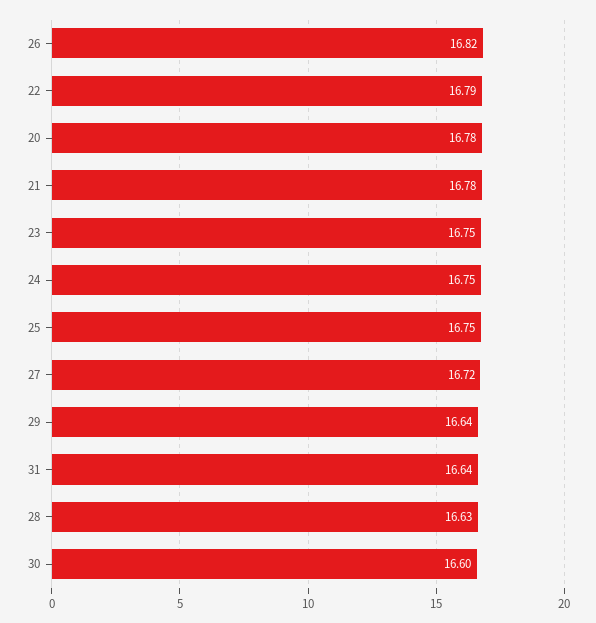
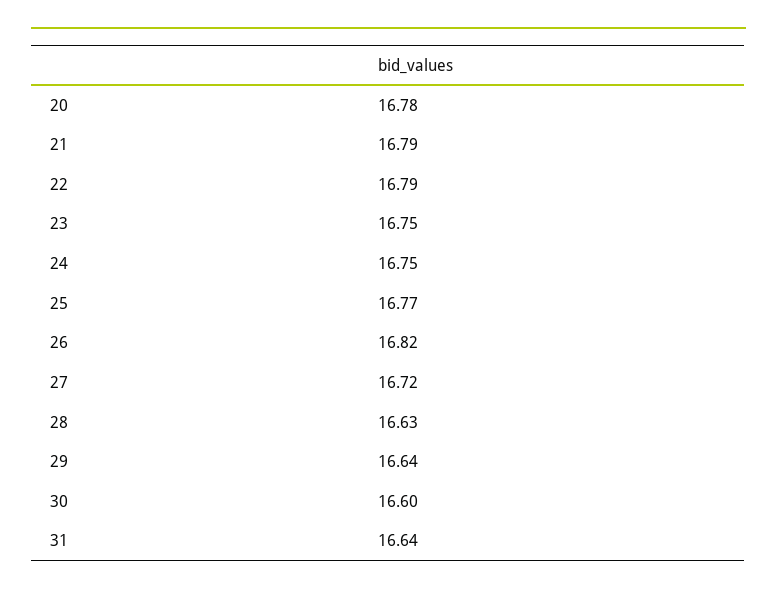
  {
    "26": 16.82,
    "22": 16.79,
    "20": 16.78,
-   "21": 16.78,
+   "21": 16.79,
    "23": 16.75,
    "24": 16.75,
-   "25": 16.75,
+   "25": 16.77,
    "27": 16.72,
    "29": 16.64,
    "31": 16.64,
    "28": 16.63,
    "30": 16.6
  }

